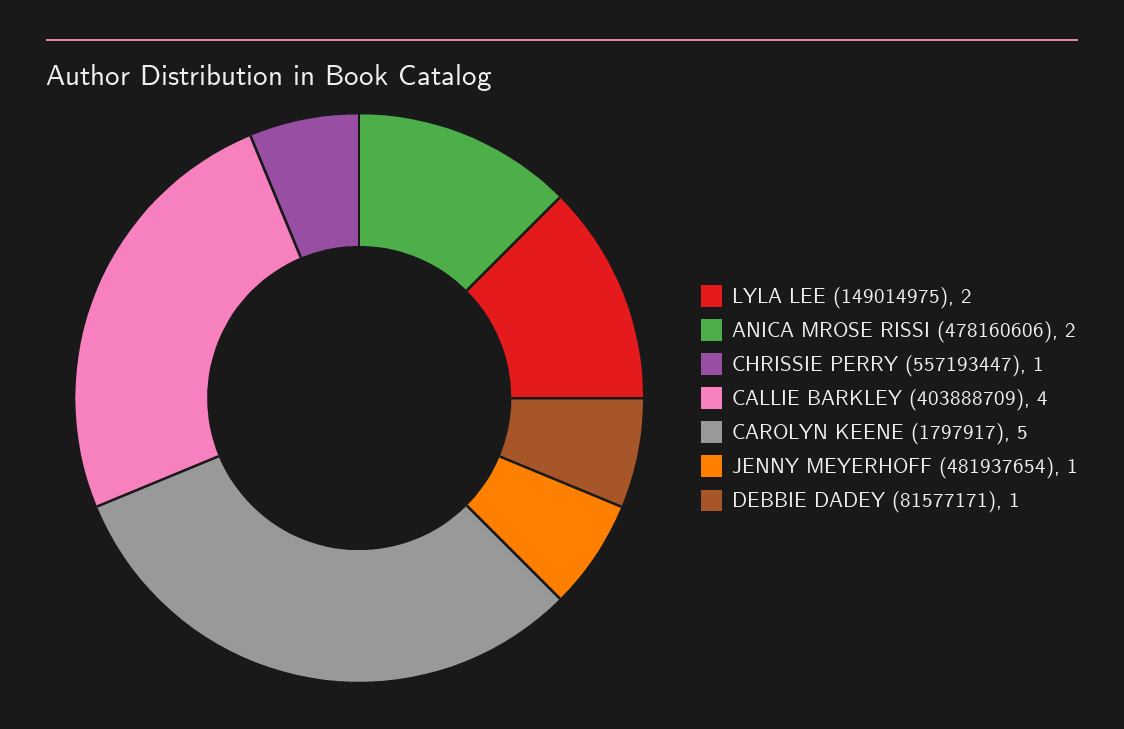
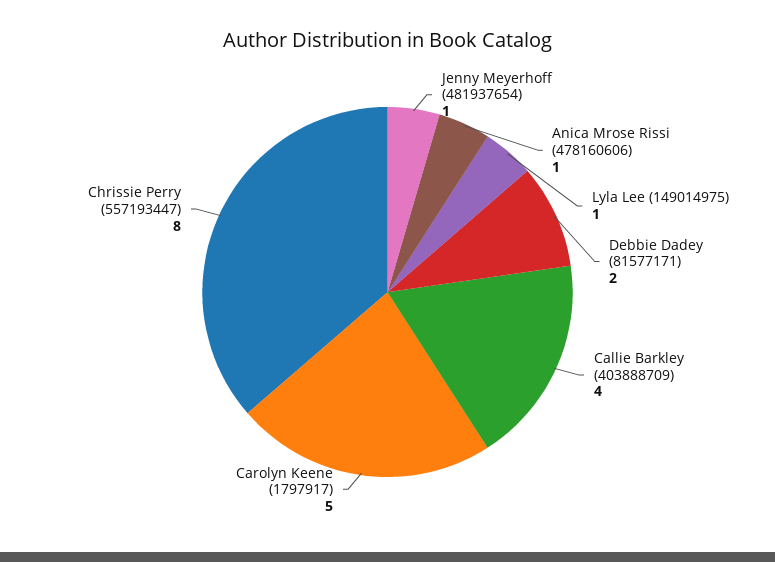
  {
-   "LYLA LEE (149014975)": 2,
+   "LYLA LEE (149014975)": 1,
-   "ANICA MROSE RISSI (478160606)": 2,
+   "ANICA MROSE RISSI (478160606)": 1,
-   "CHRISSIE PERRY (557193447)": 1,
+   "CHRISSIE PERRY (557193447)": 8,
    "CALLIE BARKLEY (403888709)": 4,
    "CAROLYN KEENE (1797917)": 5,
    "JENNY MEYERHOFF (481937654)": 1,
-   "DEBBIE DADEY (81577171)": 1
+   "DEBBIE DADEY (81577171)": 2
  }

